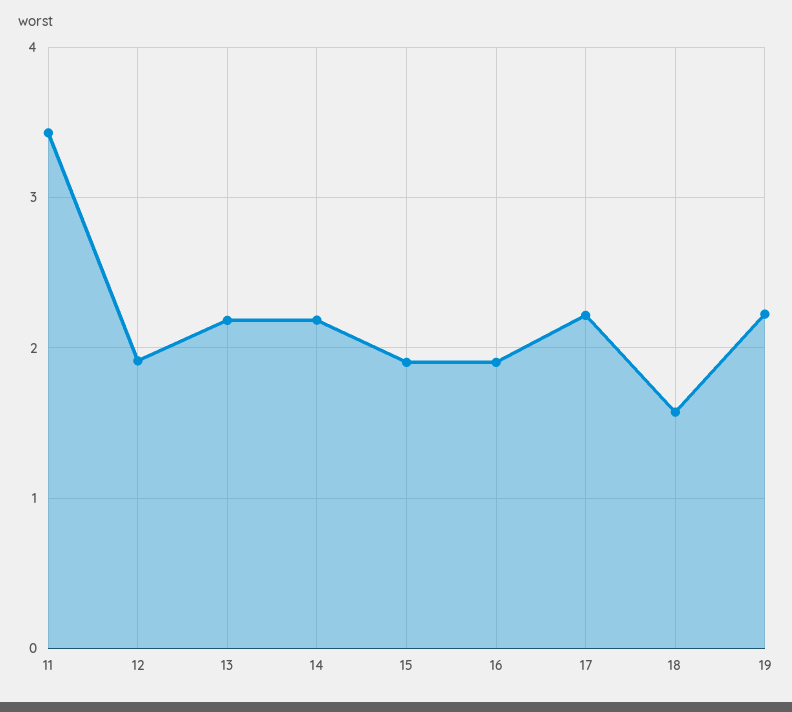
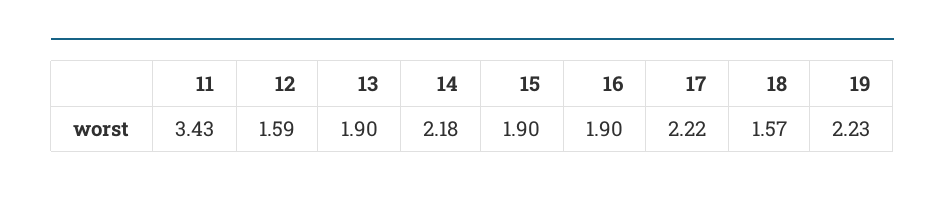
  {
    "11": 3.43,
-   "12": 1.9,
+   "12": 1.59,
-   "13": 2.2,
+   "13": 1.9,
    "14": 2.18,
    "15": 1.9,
    "16": 1.9,
    "17": 2.22,
    "18": 1.57,
    "19": 2.23
  }

